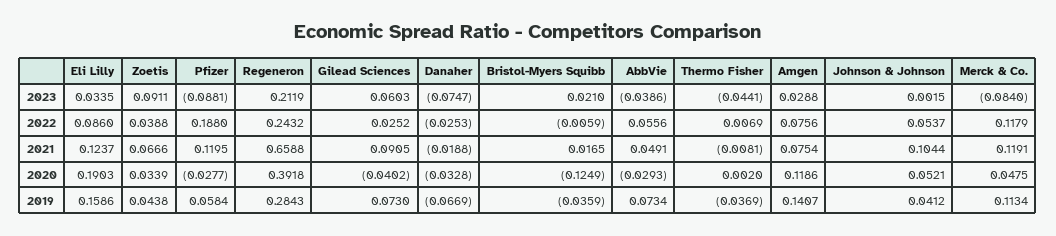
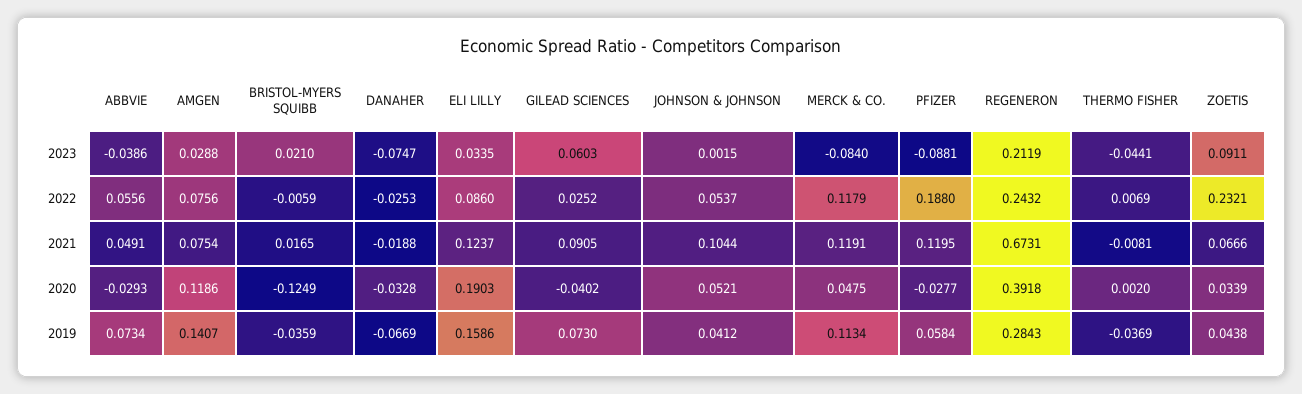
  {
    "Eli Lilly": {
      "2023": 0.0335,
      "2022": 0.086,
      "2021": 0.1237,
      "2020": 0.1903,
      "2019": 0.1586
    },
    "Zoetis": {
      "2023": 0.0911,
-     "2022": 0.0388,
+     "2022": 0.2321,
      "2021": 0.0666,
      "2020": 0.0339,
      "2019": 0.0438
    },
    "Pfizer": {
      "2023": -0.0881,
      "2022": 0.188,
      "2021": 0.1195,
      "2020": -0.0277,
      "2019": 0.0584
    },
    "Regeneron": {
      "2023": 0.2119,
      "2022": 0.2432,
-     "2021": 0.6588,
+     "2021": 0.6731,
      "2020": 0.3918,
      "2019": 0.2843
    },
    "Gilead Sciences": {
      "2023": 0.0603,
      "2022": 0.0252,
      "2021": 0.0905,
      "2020": -0.0402,
      "2019": 0.073
    },
    "Danaher": {
      "2023": -0.0747,
      "2022": -0.0253,
      "2021": -0.0188,
      "2020": -0.0328,
      "2019": -0.0669
    },
    "Bristol-Myers Squibb": {
      "2023": 0.021,
      "2022": -0.0059,
      "2021": 0.0165,
      "2020": -0.1249,
      "2019": -0.0359
    },
    "AbbVie": {
      "2023": -0.0386,
      "2022": 0.0556,
      "2021": 0.0491,
      "2020": -0.0293,
      "2019": 0.0734
    },
    "Thermo Fisher": {
      "2023": -0.0441,
      "2022": 0.0069,
      "2021": -0.0081,
      "2020": 0.002,
      "2019": -0.0369
    },
    "Amgen": {
      "2023": 0.0288,
      "2022": 0.0756,
      "2021": 0.0754,
      "2020": 0.1186,
      "2019": 0.1407
    },
    "Johnson & Johnson": {
      "2023": 0.0015,
      "2022": 0.0537,
      "2021": 0.1044,
      "2020": 0.0521,
      "2019": 0.0412
    },
    "Merck & Co.": {
      "2023": -0.084,
      "2022": 0.1179,
      "2021": 0.1191,
      "2020": 0.0475,
      "2019": 0.1134
    }
  }

